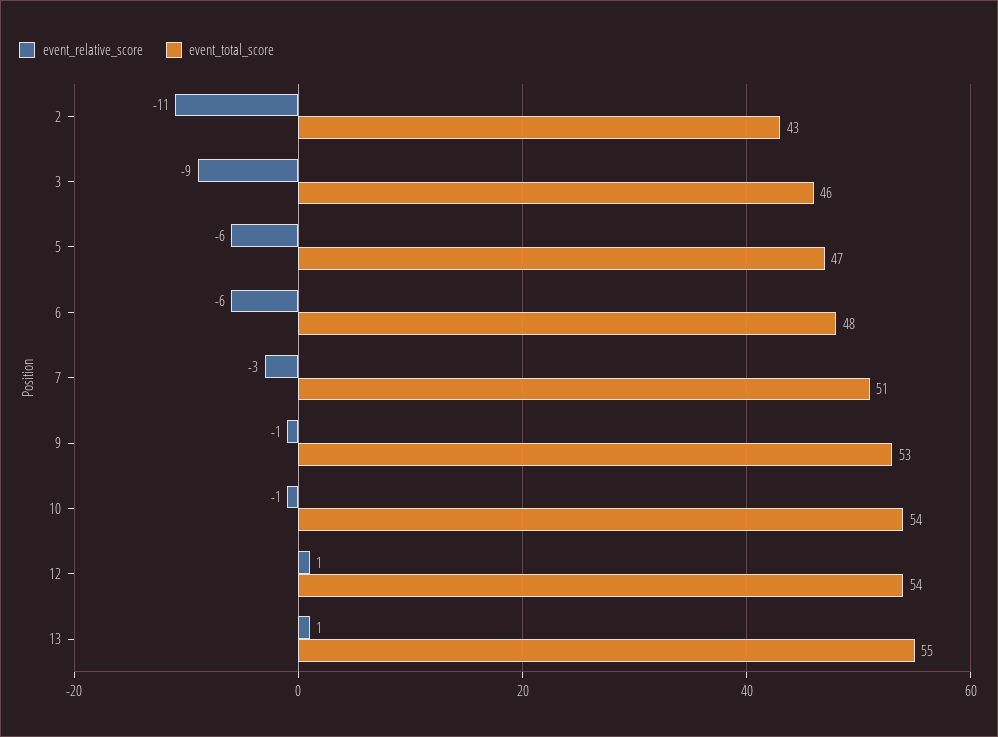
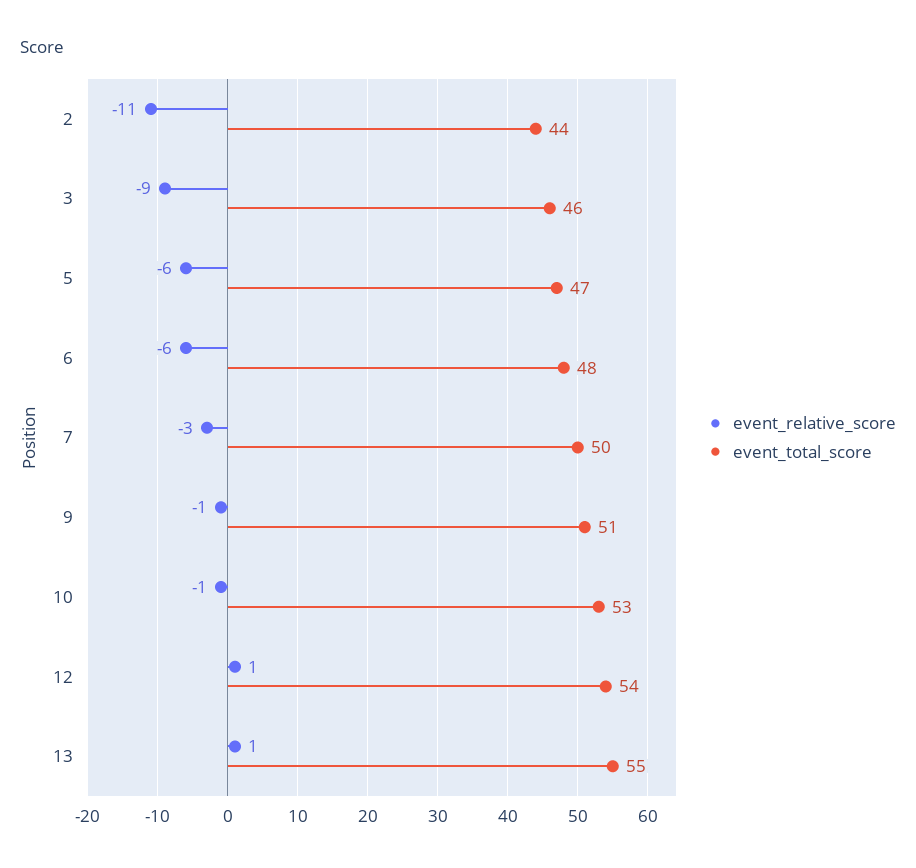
  {
    "event_relative_score": {
      "2": -11,
      "3": -9,
      "5": -6,
      "6": -6,
      "7": -3,
      "9": -1,
      "10": -1,
      "12": 1,
      "13": 1
    },
    "event_total_score": {
-     "2": 43,
+     "2": 44,
      "3": 46,
      "5": 47,
      "6": 48,
-     "7": 51,
+     "7": 50,
-     "9": 53,
+     "9": 51,
-     "10": 54,
+     "10": 53,
      "12": 54,
      "13": 55
    }
  }

